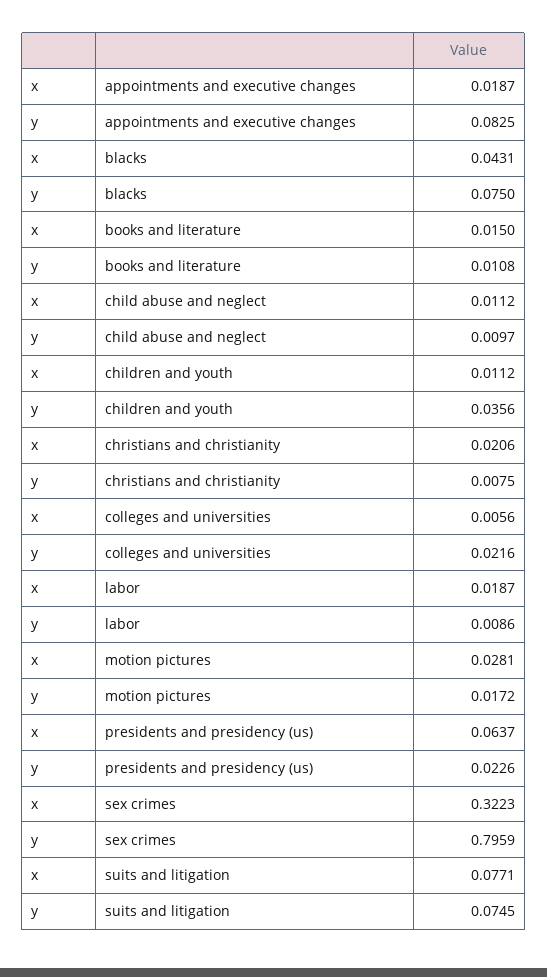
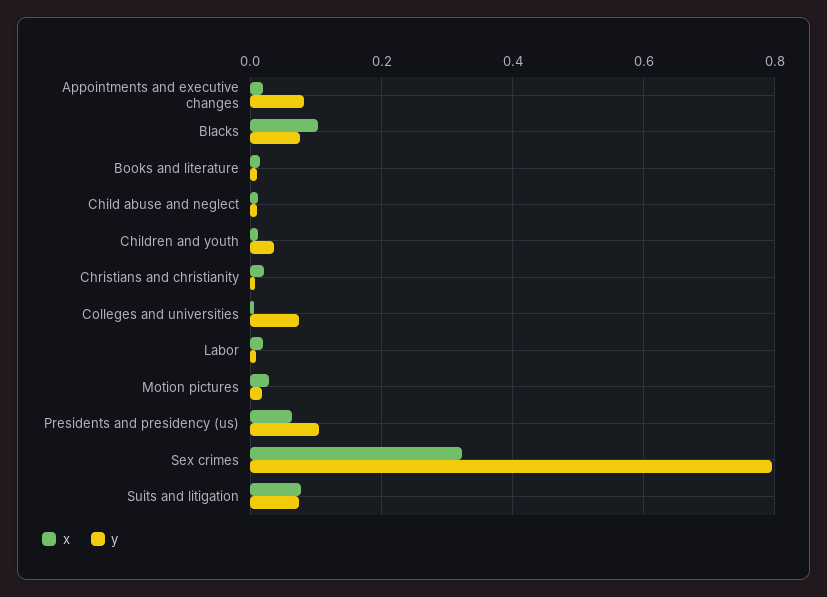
  {
    "x": {
      "appointments and executive changes": 0.0187,
-     "blacks": 0.0431,
+     "blacks": 0.1,
      "books and literature": 0.015,
      "child abuse and neglect": 0.0112,
      "children and youth": 0.0112,
      "christians and christianity": 0.0206,
      "colleges and universities": 0.0056,
      "labor": 0.0187,
      "motion pictures": 0.0281,
      "presidents and presidency (us)": 0.0637,
      "sex crimes": 0.3223,
      "suits and litigation": 0.0771
    },
    "y": {
      "appointments and executive changes": 0.0825,
      "blacks": 0.075,
      "books and literature": 0.0108,
      "child abuse and neglect": 0.0097,
      "children and youth": 0.0356,
      "christians and christianity": 0.0075,
-     "colleges and universities": 0.0216,
+     "colleges and universities": 0.08,
      "labor": 0.0086,
      "motion pictures": 0.0172,
-     "presidents and presidency (us)": 0.0226,
+     "presidents and presidency (us)": 0.1,
      "sex crimes": 0.7959,
      "suits and litigation": 0.0745
    }
  }

